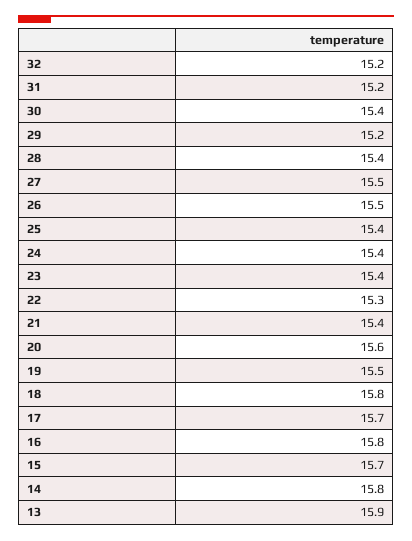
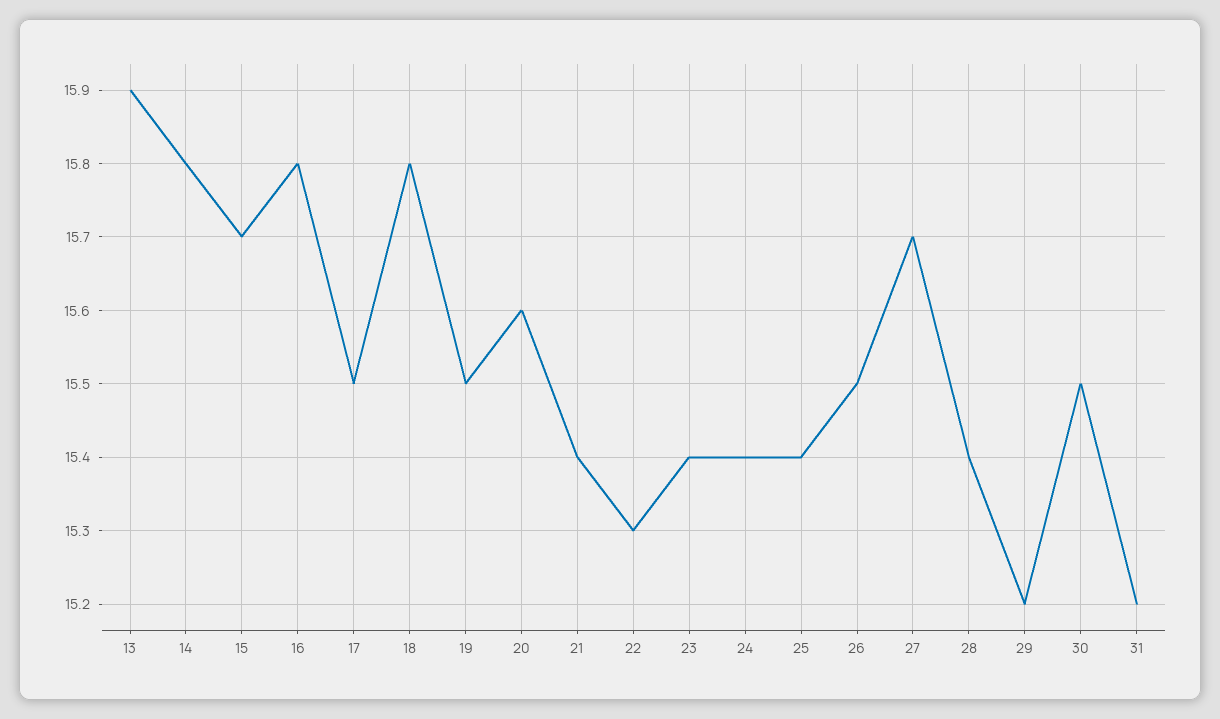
  {
-   "32": 15.2,
    "31": 15.2,
-   "30": 15.4,
+   "30": 15.5,
    "29": 15.2,
    "28": 15.4,
-   "27": 15.5,
+   "27": 15.7,
    "26": 15.5,
    "25": 15.4,
    "24": 15.4,
    "23": 15.4,
    "22": 15.3,
    "21": 15.4,
    "20": 15.6,
    "19": 15.5,
    "18": 15.8,
-   "17": 15.7,
+   "17": 15.5,
    "16": 15.8,
    "15": 15.7,
    "14": 15.8,
    "13": 15.9
  }

